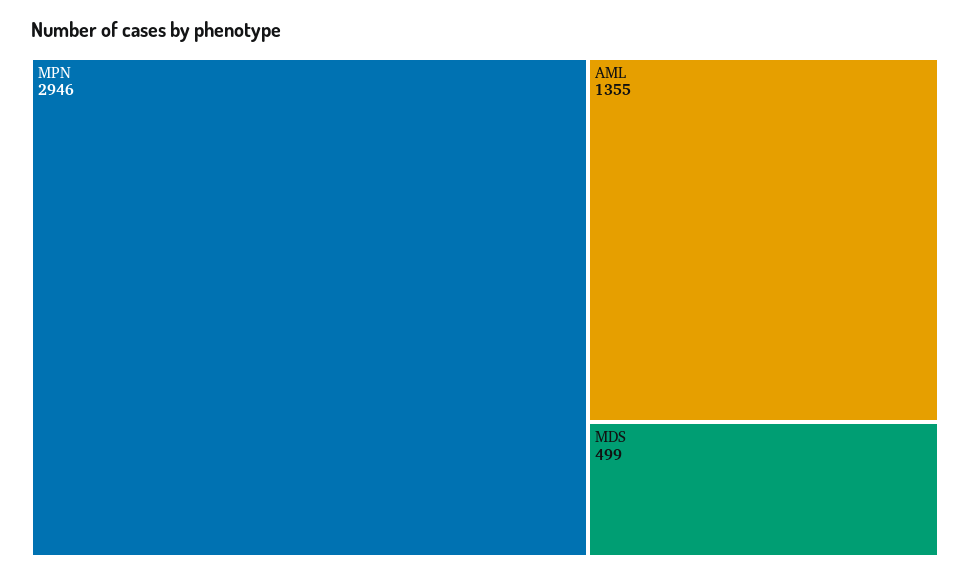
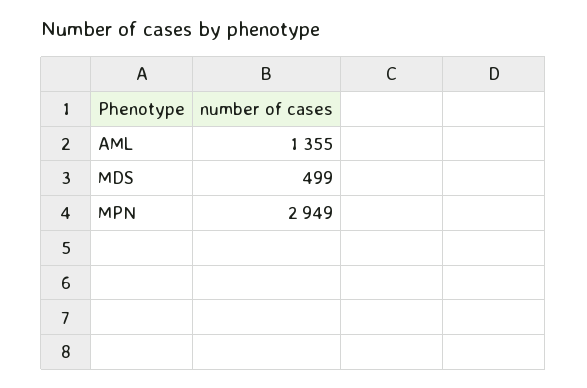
  {
-   "MPN": 2946,
+   "MPN": 2949,
    "AML": 1355,
    "MDS": 499
  }

